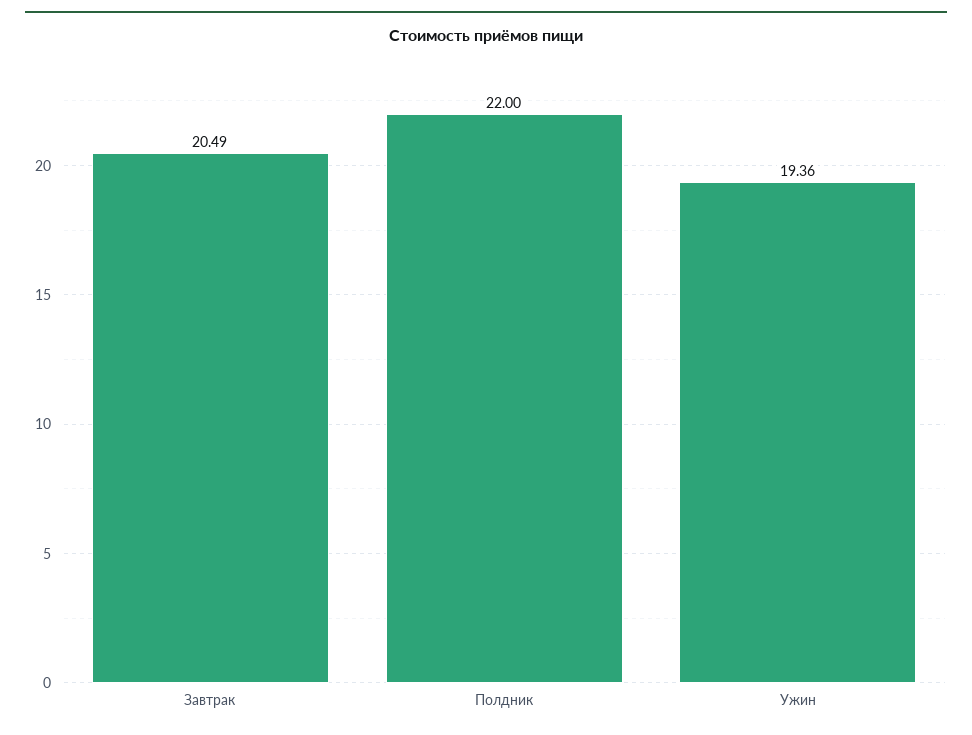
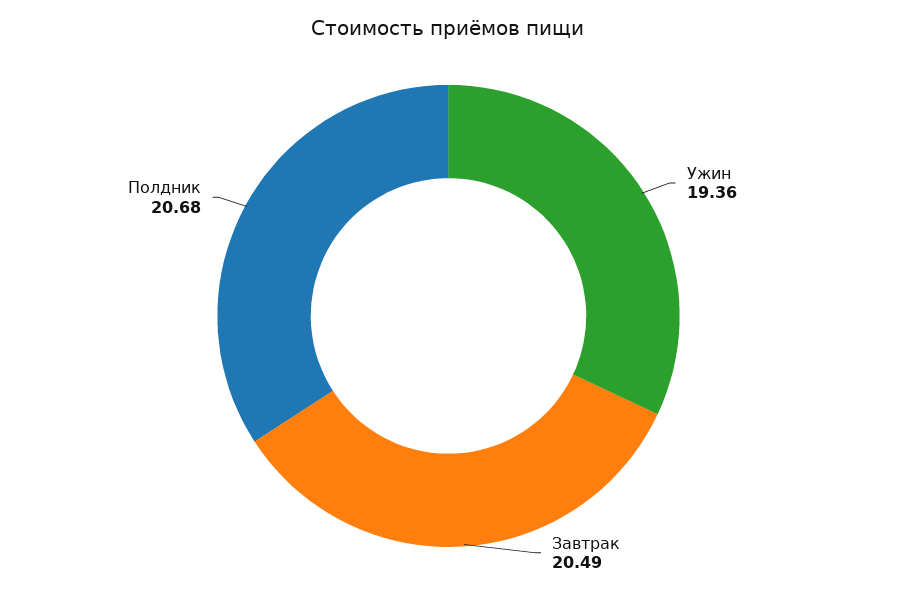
  {
    "Завтрак": 20.49,
-   "Полдник": 22,
+   "Полдник": 20.68,
    "Ужин": 19.36
  }

